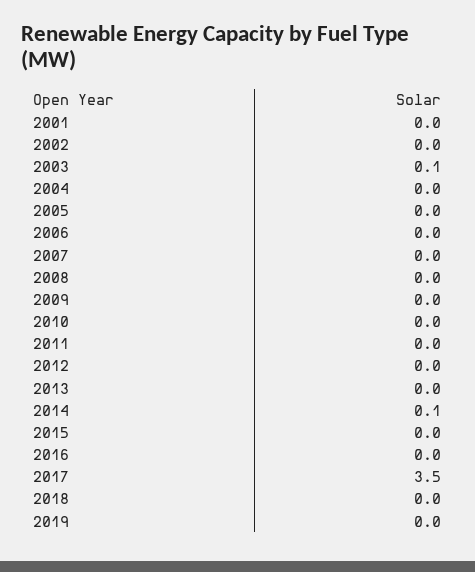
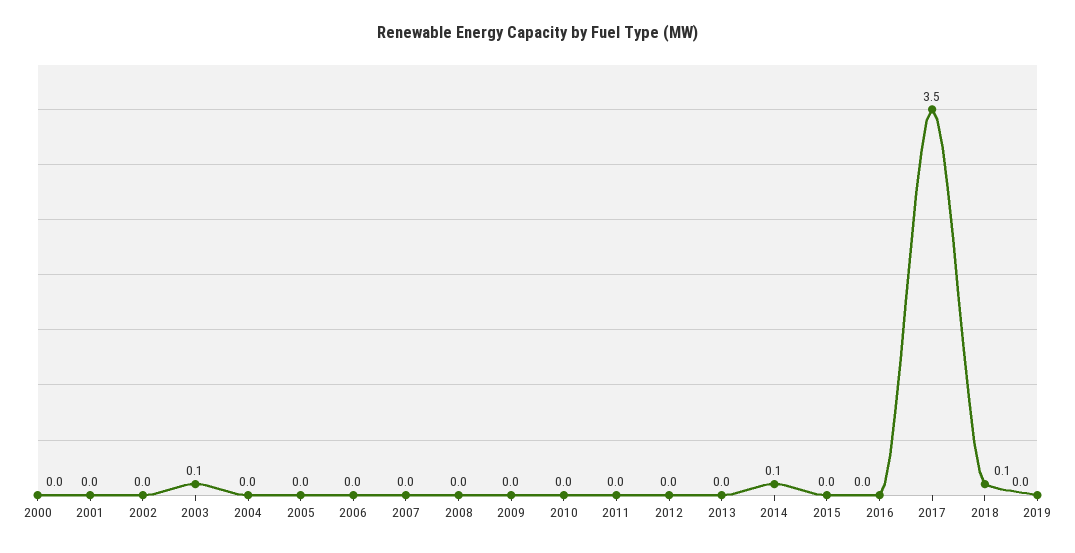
  {
    "2001": 0,
    "2002": 0,
    "2003": 0.1,
    "2004": 0,
    "2005": 0,
    "2006": 0,
    "2007": 0,
    "2008": 0,
    "2009": 0,
    "2010": 0,
    "2011": 0,
    "2012": 0,
    "2013": 0,
    "2014": 0.1,
    "2015": 0,
    "2016": 0,
    "2017": 3.5,
-   "2018": 0,
+   "2018": 0.1,
-   "2019": 0
+   "2019": 0,
+   "2000": 0
  }

